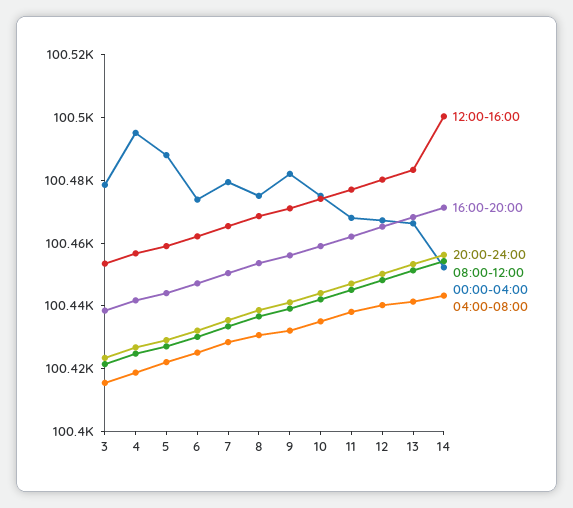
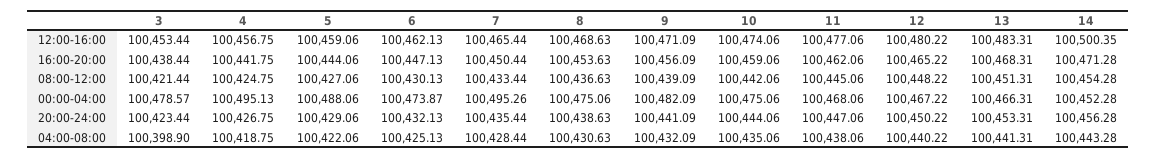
  {
    "12:00-16:00": {
      "3": 100453.44,
      "4": 100456.75,
      "5": 100459.06,
      "6": 100462.13,
      "7": 100465.44,
      "8": 100468.63,
      "9": 100471.09,
      "10": 100474.06,
      "11": 100477.06,
      "12": 100480.22,
      "13": 100483.31,
      "14": 100500.35
    },
    "16:00-20:00": {
      "3": 100438.44,
      "4": 100441.75,
      "5": 100444.06,
      "6": 100447.13,
      "7": 100450.44,
      "8": 100453.63,
      "9": 100456.09,
      "10": 100459.06,
      "11": 100462.06,
      "12": 100465.22,
      "13": 100468.31,
      "14": 100471.28
    },
    "20:00-24:00": {
      "3": 100423.44,
      "4": 100426.75,
      "5": 100429.06,
      "6": 100432.13,
      "7": 100435.44,
      "8": 100438.63,
      "9": 100441.09,
      "10": 100444.06,
      "11": 100447.06,
      "12": 100450.22,
      "13": 100453.31,
      "14": 100456.28
    },
    "08:00-12:00": {
      "3": 100421.44,
      "4": 100424.75,
      "5": 100427.06,
      "6": 100430.13,
      "7": 100433.44,
      "8": 100436.63,
      "9": 100439.09,
      "10": 100442.06,
      "11": 100445.06,
      "12": 100448.22,
      "13": 100451.31,
      "14": 100454.28
    },
    "00:00-04:00": {
      "3": 100478.57,
      "4": 100495.13,
      "5": 100488.06,
      "6": 100473.87,
-     "7": 100480,
+     "7": 100495.26,
      "8": 100475.06,
      "9": 100482.09,
      "10": 100475.06,
      "11": 100468.06,
      "12": 100467.22,
      "13": 100466.31,
      "14": 100452.28
    },
    "04:00-08:00": {
-     "3": 100415,
+     "3": 100398.9,
      "4": 100418.75,
      "5": 100422.06,
      "6": 100425.13,
      "7": 100428.44,
      "8": 100430.63,
      "9": 100432.09,
      "10": 100435.06,
      "11": 100438.06,
      "12": 100440.22,
      "13": 100441.31,
      "14": 100443.28
    }
  }

